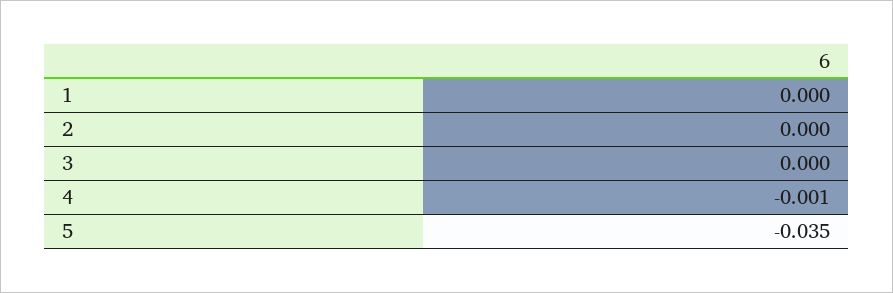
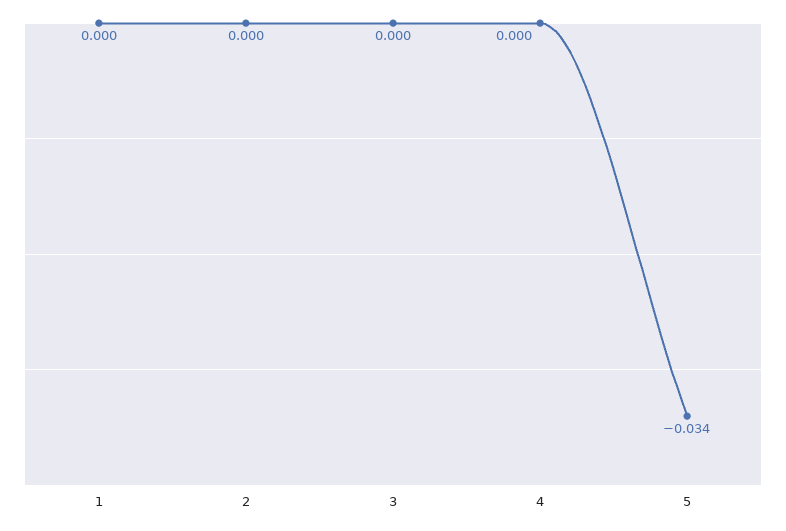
  {
    "1": 0,
    "2": 0,
    "3": 0,
-   "4": -0.001,
+   "4": 0,
-   "5": -0.035
+   "5": -0.034
  }

